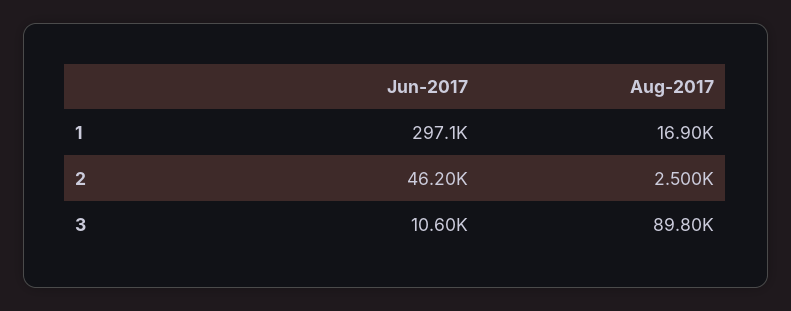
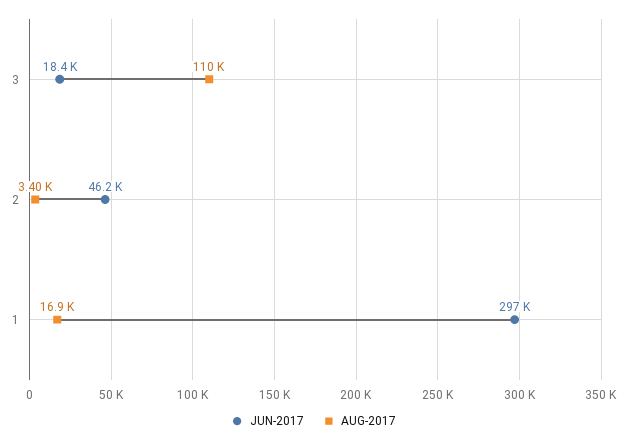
  {
    "Jun-2017": {
      "1": 297100,
      "2": 46200,
-     "3": 10600
+     "3": 18400
    },
    "Aug-2017": {
      "1": 16900,
-     "2": 2500,
+     "2": 3400,
-     "3": 89800
+     "3": 110000
    }
  }

